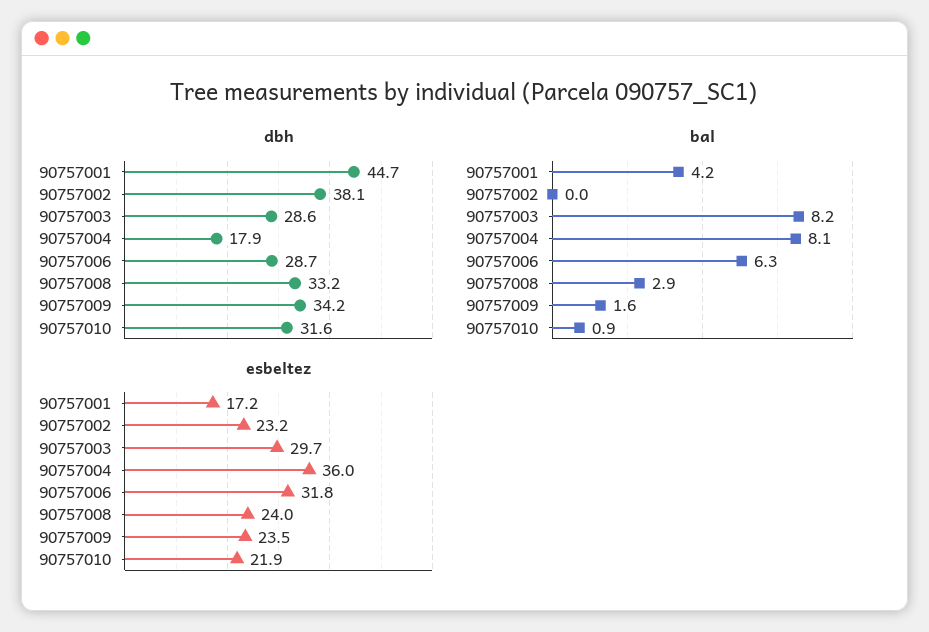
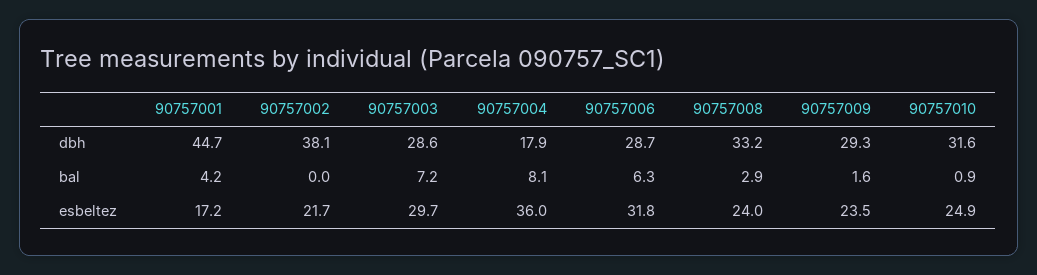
  {
    "dbh": {
      "90757001": 44.7,
      "90757002": 38.1,
      "90757003": 28.6,
      "90757004": 17.9,
      "90757006": 28.7,
      "90757008": 33.2,
-     "90757009": 34.2,
+     "90757009": 29.3,
      "90757010": 31.6
    },
    "bal": {
      "90757001": 4.2,
      "90757002": 0,
-     "90757003": 8.2,
+     "90757003": 7.2,
      "90757004": 8.1,
      "90757006": 6.3,
      "90757008": 2.9,
      "90757009": 1.6,
      "90757010": 0.9
    },
    "esbeltez": {
      "90757001": 17.2,
-     "90757002": 23.2,
+     "90757002": 21.7,
      "90757003": 29.7,
      "90757004": 36,
      "90757006": 31.8,
      "90757008": 24,
      "90757009": 23.5,
-     "90757010": 21.9
+     "90757010": 24.9
    }
  }

